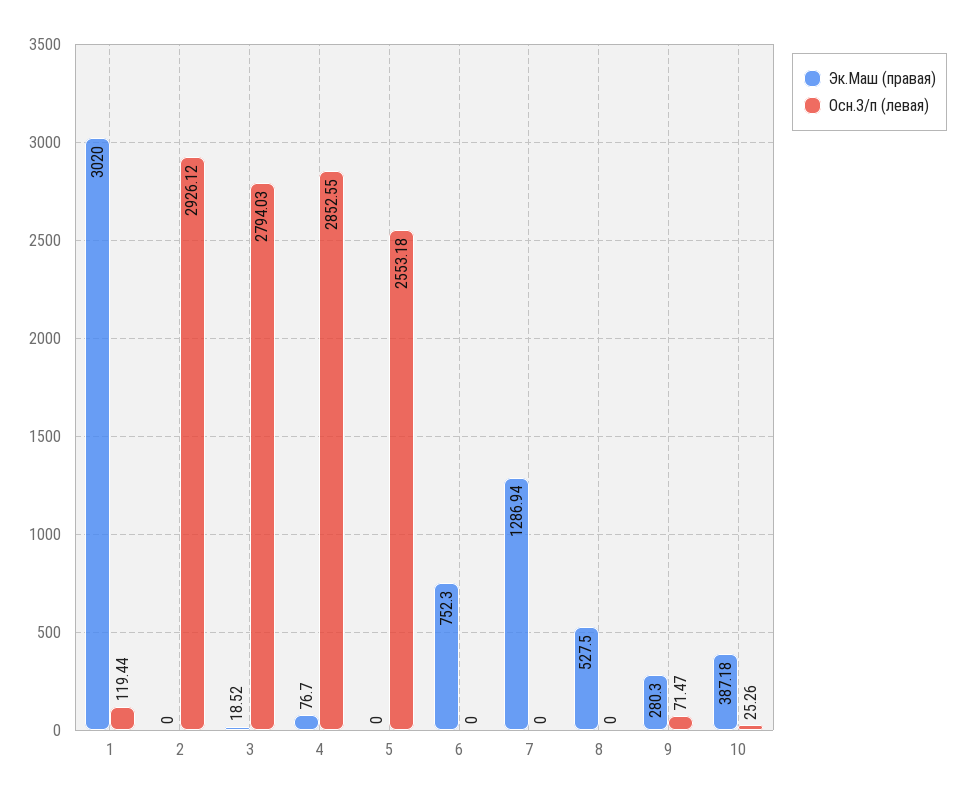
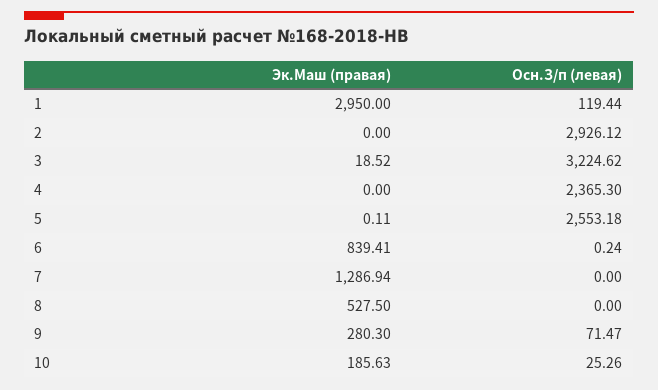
  {
    "Эк.Маш (правая)": {
-     "1": 3020,
+     "1": 2950,
      "2": 0,
      "3": 18.52,
-     "4": 76.7,
+     "4": 0,
-     "5": 0,
+     "5": 0.11,
-     "6": 752.3,
+     "6": 839.41,
      "7": 1286.94,
      "8": 527.5,
      "9": 280.3,
-     "10": 387.18
+     "10": 185.63
    },
    "Осн.З/п (левая)": {
      "1": 119.44,
      "2": 2926.12,
-     "3": 2794.03,
+     "3": 3224.62,
-     "4": 2852.55,
+     "4": 2365.3,
      "5": 2553.18,
-     "6": 0,
+     "6": 0.24,
      "7": 0,
      "8": 0,
      "9": 71.47,
      "10": 25.26
    }
  }

